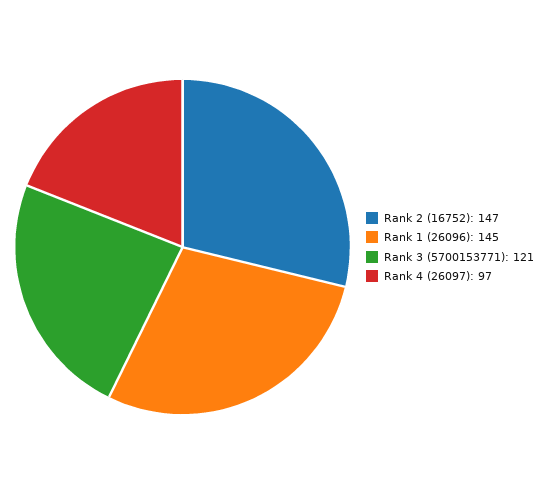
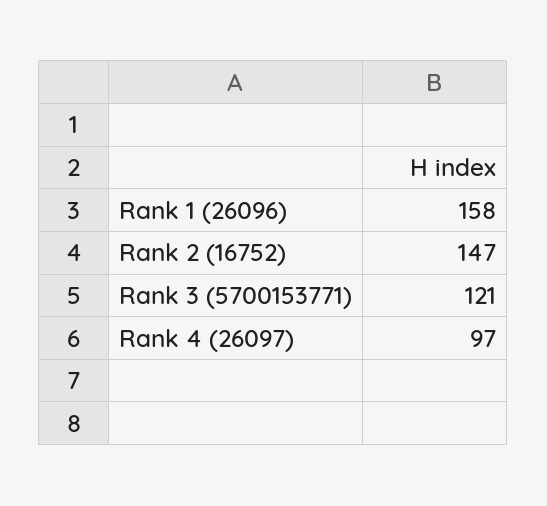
  {
    "Rank 2 (16752)": 147,
-   "Rank 1 (26096)": 145,
+   "Rank 1 (26096)": 158,
    "Rank 3 (5700153771)": 121,
    "Rank 4 (26097)": 97
  }

